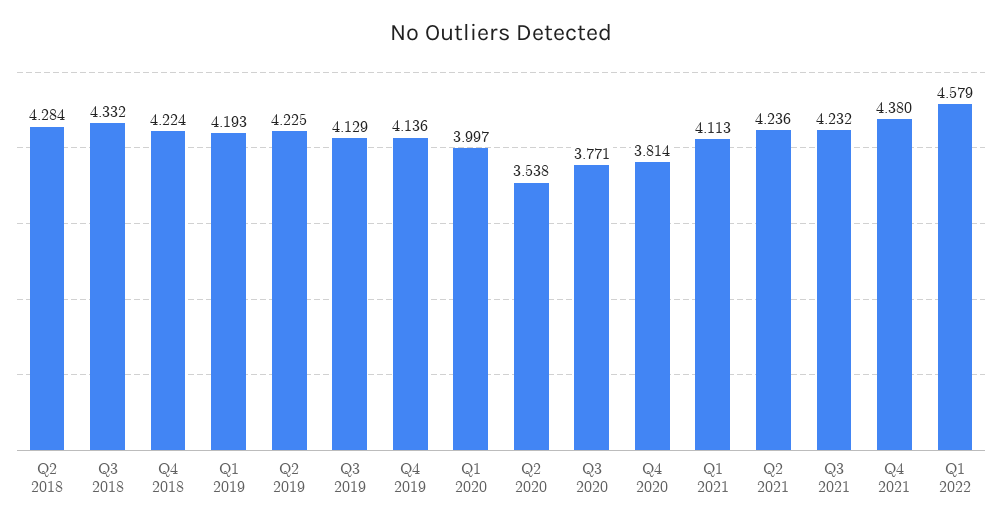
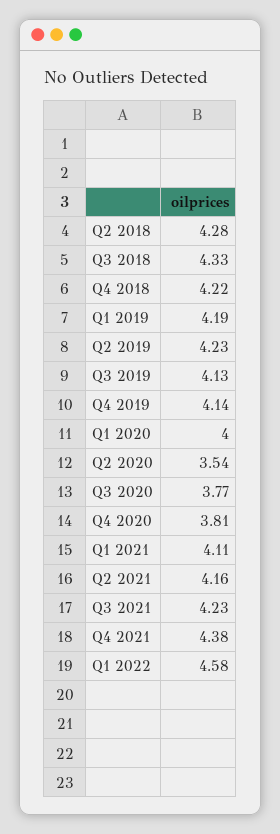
  {
    "Q2 2018": 4.284,
    "Q3 2018": 4.332,
    "Q4 2018": 4.224,
    "Q1 2019": 4.193,
    "Q2 2019": 4.225,
    "Q3 2019": 4.129,
    "Q4 2019": 4.136,
    "Q1 2020": 3.997,
    "Q2 2020": 3.538,
    "Q3 2020": 3.771,
    "Q4 2020": 3.814,
    "Q1 2021": 4.113,
-   "Q2 2021": 4.236,
+   "Q2 2021": 4.16,
    "Q3 2021": 4.232,
    "Q4 2021": 4.38,
    "Q1 2022": 4.579
  }

